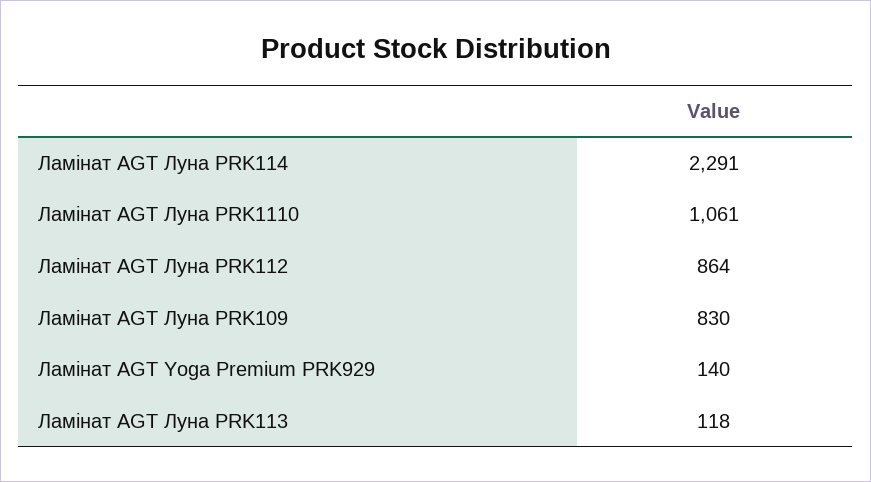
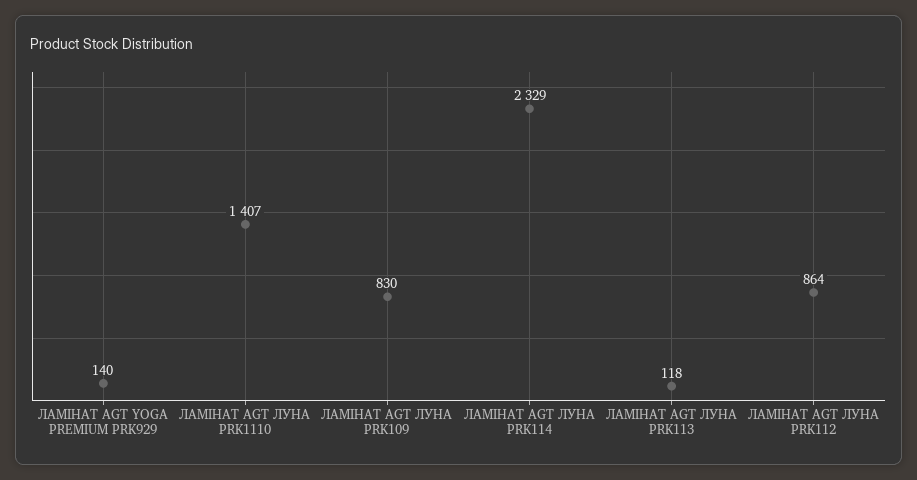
  {
-   "Ламінат AGT Луна PRK114": 2291,
+   "Ламінат AGT Луна PRK114": 2329,
-   "Ламінат AGT Луна PRK1110": 1061,
+   "Ламінат AGT Луна PRK1110": 1407,
    "Ламінат AGT Луна PRK112": 864,
    "Ламінат AGT Луна PRK109": 830,
    "Ламінат AGT Yoga Premium PRK929": 140,
    "Ламінат AGT Луна PRK113": 118
  }

